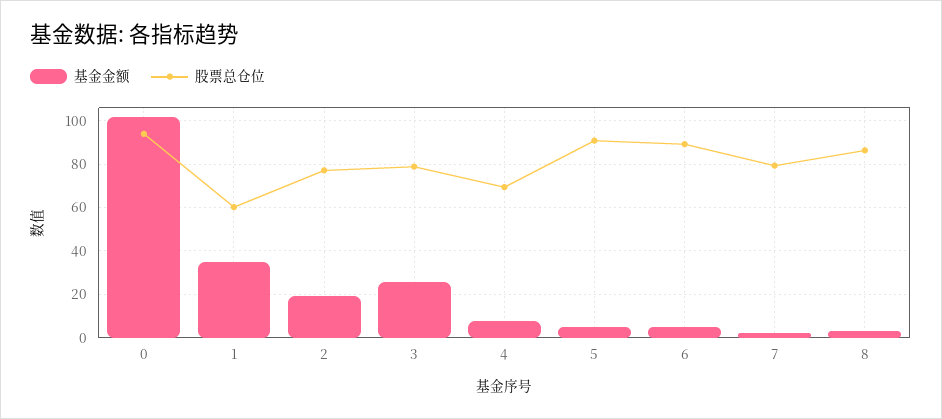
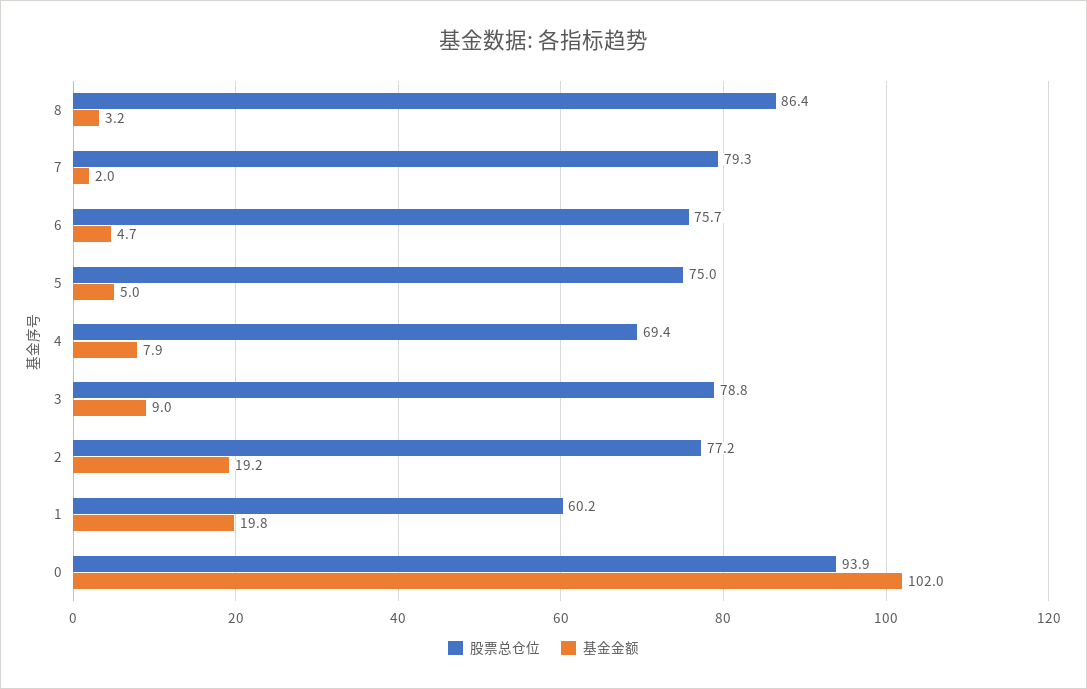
  {
    "基金金额": {
      "0": 102,
-     "1": 35,
+     "1": 19.8,
      "2": 19.2,
-     "3": 25,
+     "3": 9,
      "4": 7.9,
      "5": 5,
      "6": 4.7,
      "7": 2,
      "8": 3.2
    },
    "股票总仓位": {
      "0": 93.9,
      "1": 60.2,
      "2": 77.2,
      "3": 78.8,
      "4": 69.4,
-     "5": 90,
+     "5": 75,
-     "6": 90,
+     "6": 75.7,
      "7": 79.3,
      "8": 86.4
    }
  }

